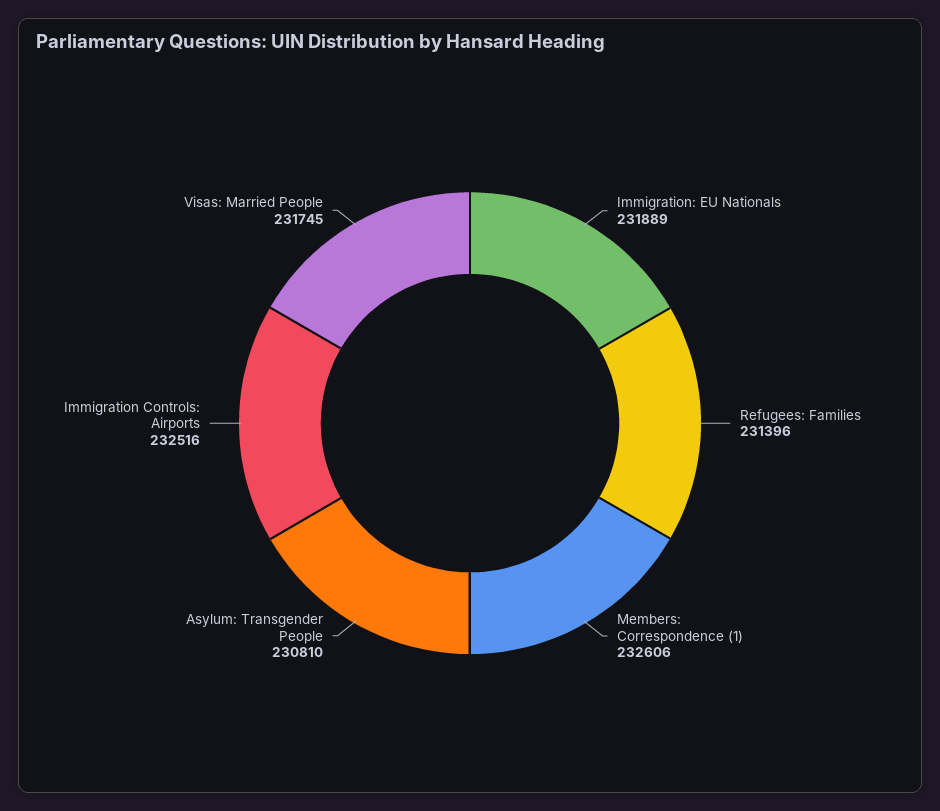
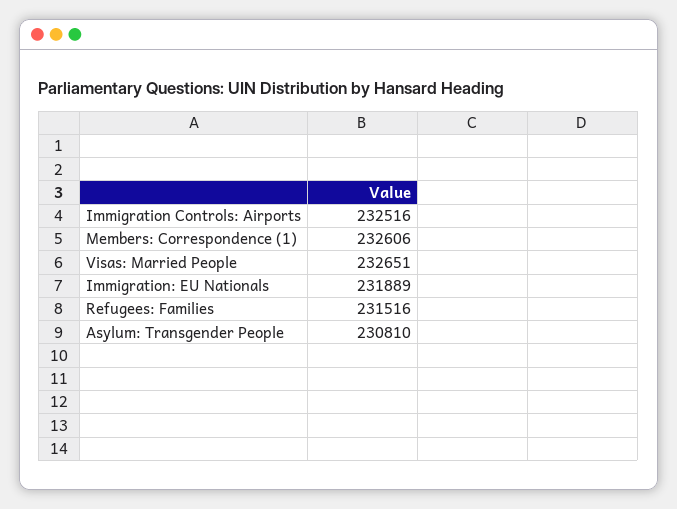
  {
    "Immigration: EU Nationals": 231889,
-   "Refugees: Families": 231396,
+   "Refugees: Families": 231516,
    "Members: Correspondence (1)": 232606,
    "Asylum: Transgender People": 230810,
    "Immigration Controls: Airports": 232516,
-   "Visas: Married People": 231745
+   "Visas: Married People": 232651
  }

